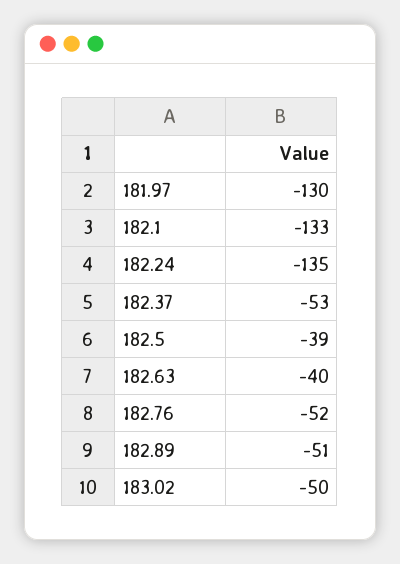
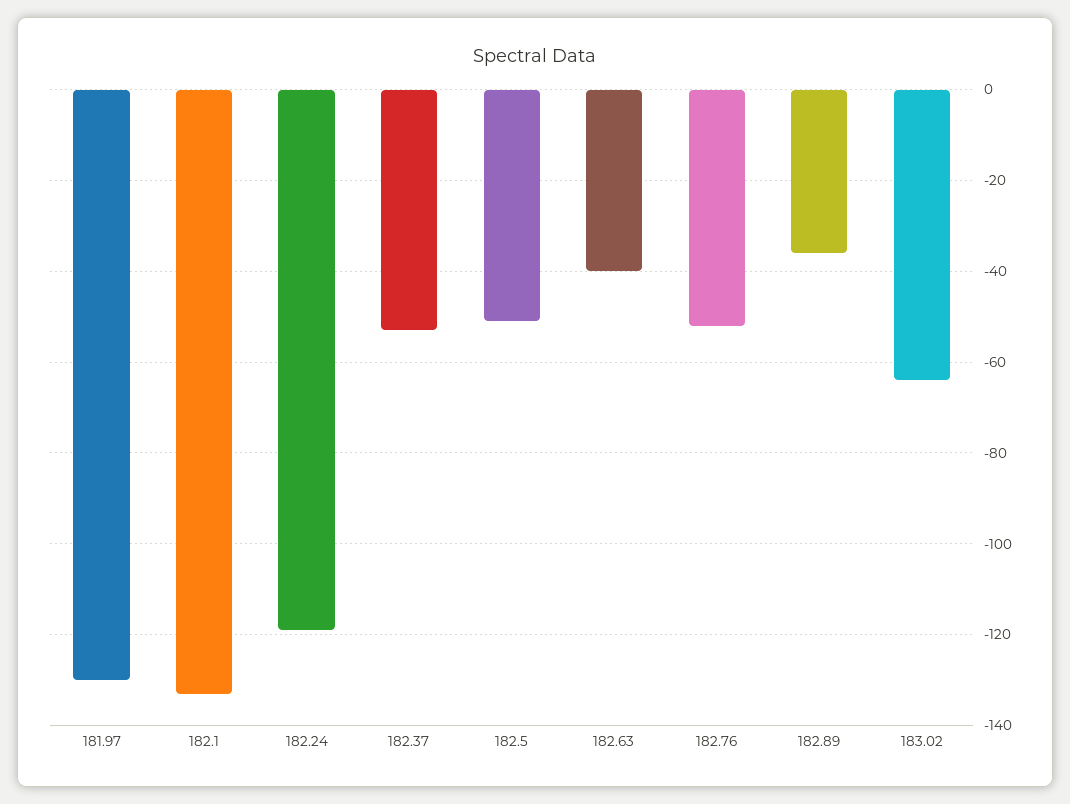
  {
    "181.97": -130,
    "182.1": -133,
-   "182.24": -135,
+   "182.24": -120,
    "182.37": -53,
-   "182.5": -39,
+   "182.5": -50,
    "182.63": -40,
    "182.76": -52,
-   "182.89": -51,
+   "182.89": -35,
-   "183.02": -50
+   "183.02": -65
  }

